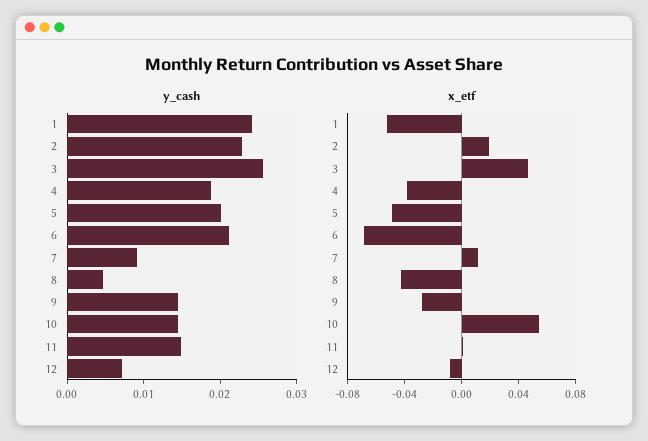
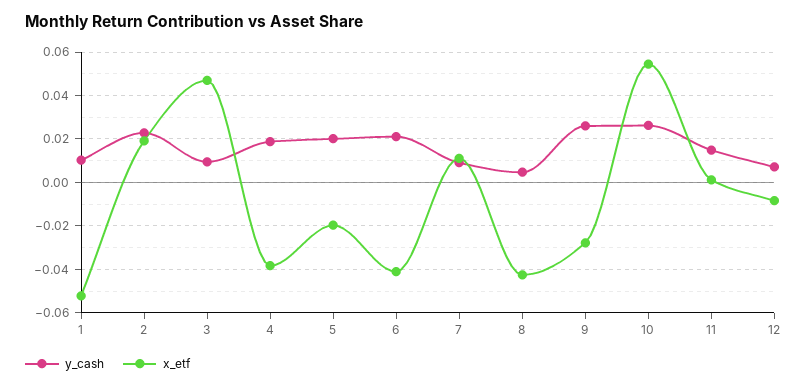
  {
    "y_cash": {
-     "1": 0.024,
+     "1": 0.01,
      "2": 0.022,
-     "3": 0.026,
+     "3": 0.01,
      "4": 0.018,
      "5": 0.02,
      "6": 0.022,
      "7": 0.01,
      "8": 0.004,
-     "9": 0.014,
+     "9": 0.025,
-     "10": 0.014,
+     "10": 0.025,
      "11": 0.014,
      "12": 0.008
    },
    "x_etf": {
      "1": -0.05,
      "2": 0.02,
      "3": 0.045,
      "4": -0.04,
-     "5": -0.05,
+     "5": -0.02,
-     "6": -0.07,
+     "6": -0.04,
      "7": 0.01,
      "8": -0.045,
      "9": -0.03,
      "10": 0.055,
      "11": 0,
      "12": -0.01
    }
  }

